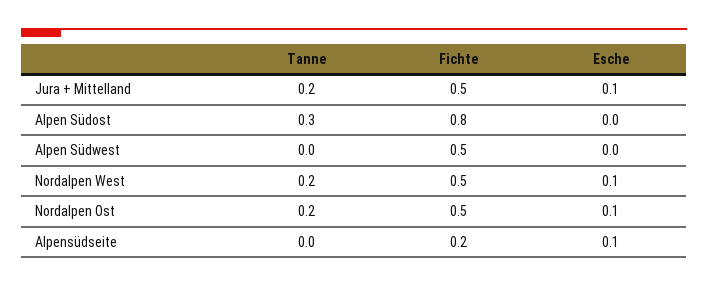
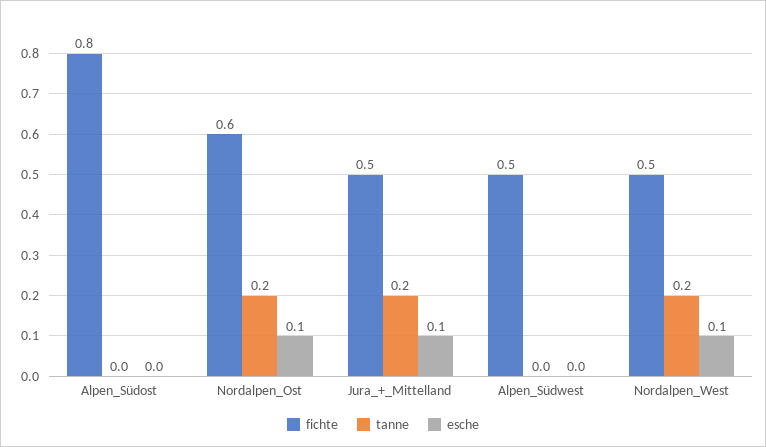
  {
    "Tanne": {
      "Jura + Mittelland": 0.2,
-     "Alpen Südost": 0.3,
+     "Alpen Südost": 0,
      "Alpen Südwest": 0,
      "Nordalpen West": 0.2,
-     "Nordalpen Ost": 0.2,
+     "Nordalpen Ost": 0.2
-     "Alpensüdseite": 0
    },
    "Fichte": {
      "Jura + Mittelland": 0.5,
      "Alpen Südost": 0.8,
      "Alpen Südwest": 0.5,
      "Nordalpen West": 0.5,
-     "Nordalpen Ost": 0.5,
+     "Nordalpen Ost": 0.6
-     "Alpensüdseite": 0.2
    },
    "Esche": {
      "Jura + Mittelland": 0.1,
      "Alpen Südost": 0,
      "Alpen Südwest": 0,
      "Nordalpen West": 0.1,
-     "Nordalpen Ost": 0.1,
+     "Nordalpen Ost": 0.1
-     "Alpensüdseite": 0.1
    }
  }

